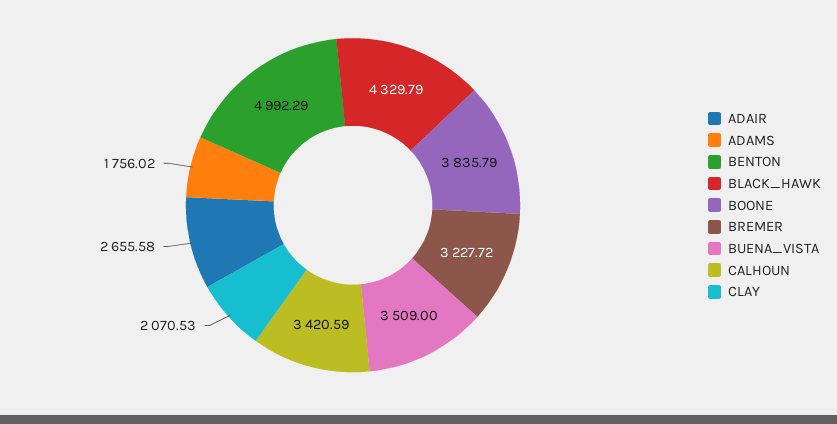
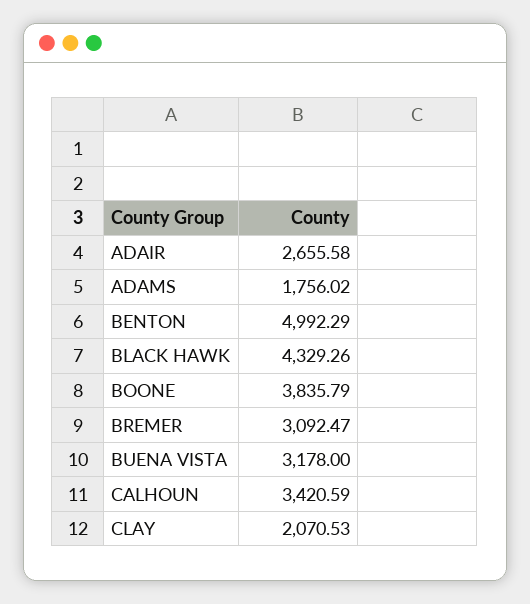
  {
    "ADAIR": 2655.58,
    "ADAMS": 1756.02,
    "BENTON": 4992.29,
-   "BLACK_HAWK": 4329.79,
+   "BLACK_HAWK": 4329.26,
    "BOONE": 3835.79,
-   "BREMER": 3227.72,
+   "BREMER": 3092.47,
-   "BUENA_VISTA": 3509,
+   "BUENA_VISTA": 3178,
    "CALHOUN": 3420.59,
    "CLAY": 2070.53
  }

